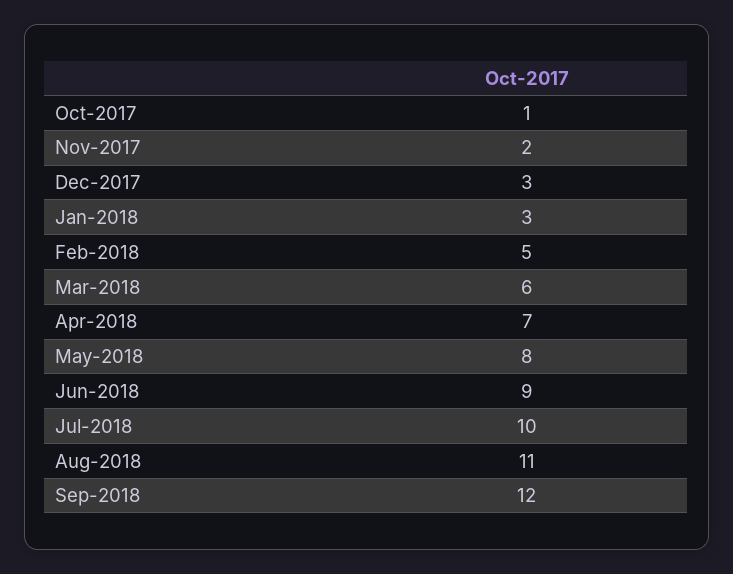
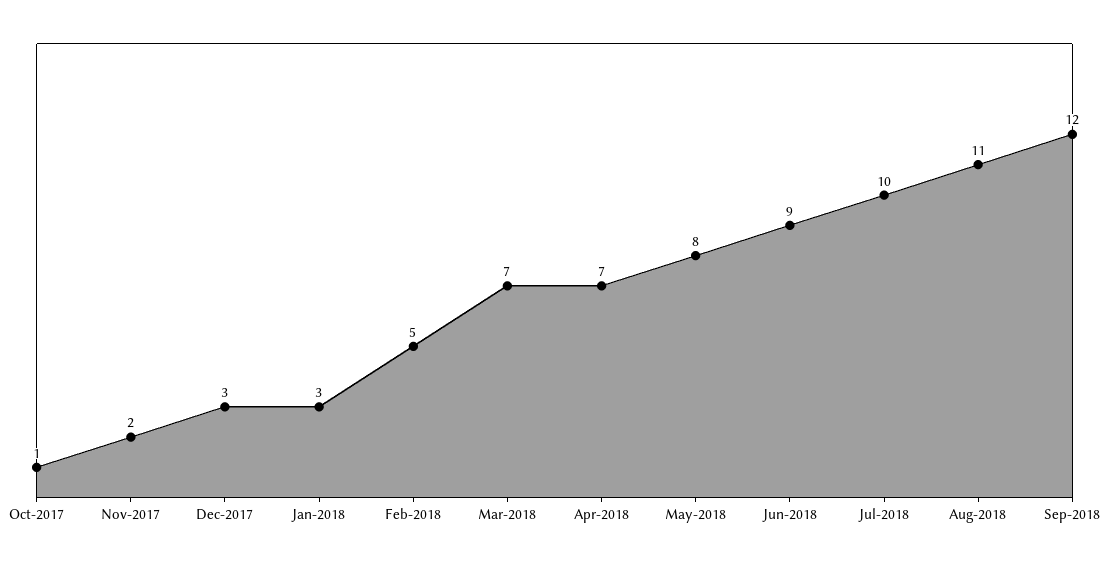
  {
    "Oct-2017": 1,
    "Nov-2017": 2,
    "Dec-2017": 3,
    "Jan-2018": 3,
    "Feb-2018": 5,
-   "Mar-2018": 6,
+   "Mar-2018": 7,
    "Apr-2018": 7,
    "May-2018": 8,
    "Jun-2018": 9,
    "Jul-2018": 10,
    "Aug-2018": 11,
    "Sep-2018": 12
  }

